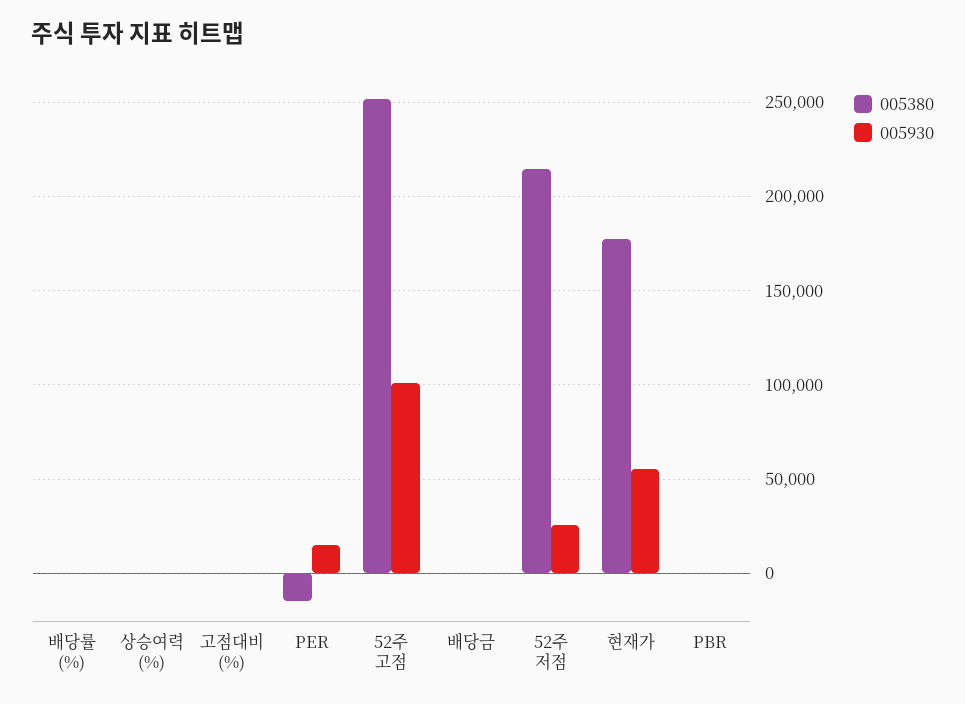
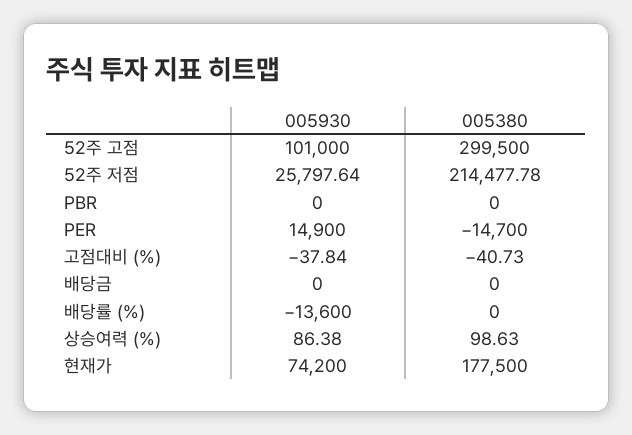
  {
    "005380": {
      "배당률 (%)": 0,
      "상승여력 (%)": 98.63,
      "고점대비 (%)": -40.73,
      "PER": -14700,
-     "52주 고점": 250000,
+     "52주 고점": 299500,
      "배당금": 0,
      "52주 저점": 214477.78,
      "현재가": 177500,
      "PBR": 0
    },
    "005930": {
-     "배당률 (%)": 0,
+     "배당률 (%)": -13600,
      "상승여력 (%)": 86.38,
      "고점대비 (%)": -37.84,
      "PER": 14900,
      "52주 고점": 101000,
      "배당금": 0,
      "52주 저점": 25797.64,
-     "현재가": 55000,
+     "현재가": 74200,
      "PBR": 0
    }
  }

